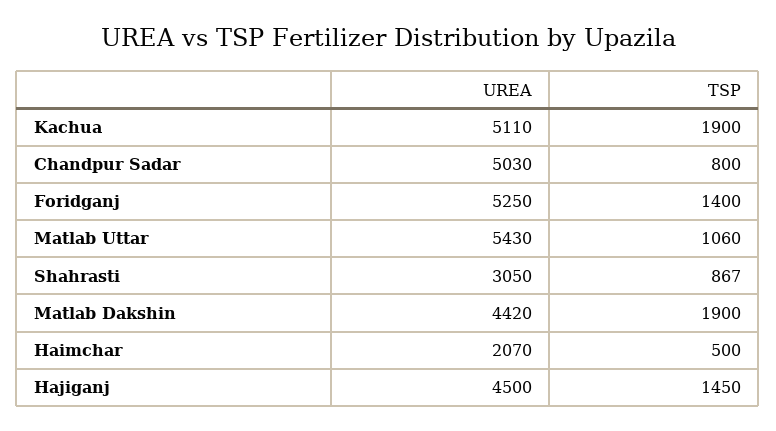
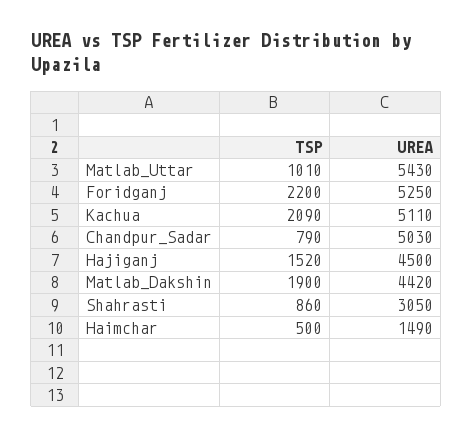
  {
    "UREA": {
      "Kachua": 5110,
      "Chandpur Sadar": 5030,
      "Foridganj": 5250,
      "Matlab Uttar": 5430,
      "Shahrasti": 3050,
      "Matlab Dakshin": 4420,
-     "Haimchar": 2070,
+     "Haimchar": 1490,
      "Hajiganj": 4500
    },
    "TSP": {
-     "Kachua": 1900,
+     "Kachua": 2090,
-     "Chandpur Sadar": 800,
+     "Chandpur Sadar": 790,
-     "Foridganj": 1400,
+     "Foridganj": 2200,
-     "Matlab Uttar": 1060,
+     "Matlab Uttar": 1010,
-     "Shahrasti": 867,
+     "Shahrasti": 860,
      "Matlab Dakshin": 1900,
      "Haimchar": 500,
-     "Hajiganj": 1450
+     "Hajiganj": 1520
    }
  }

